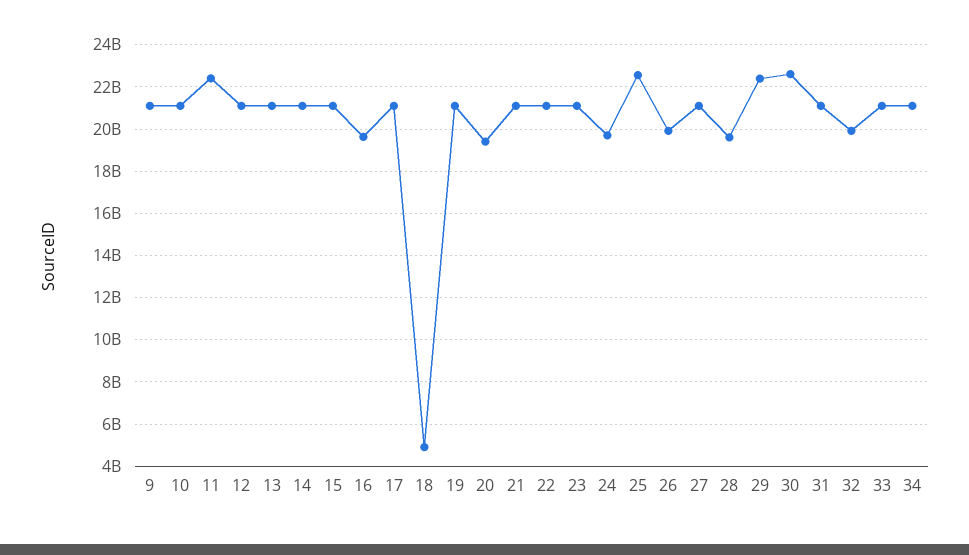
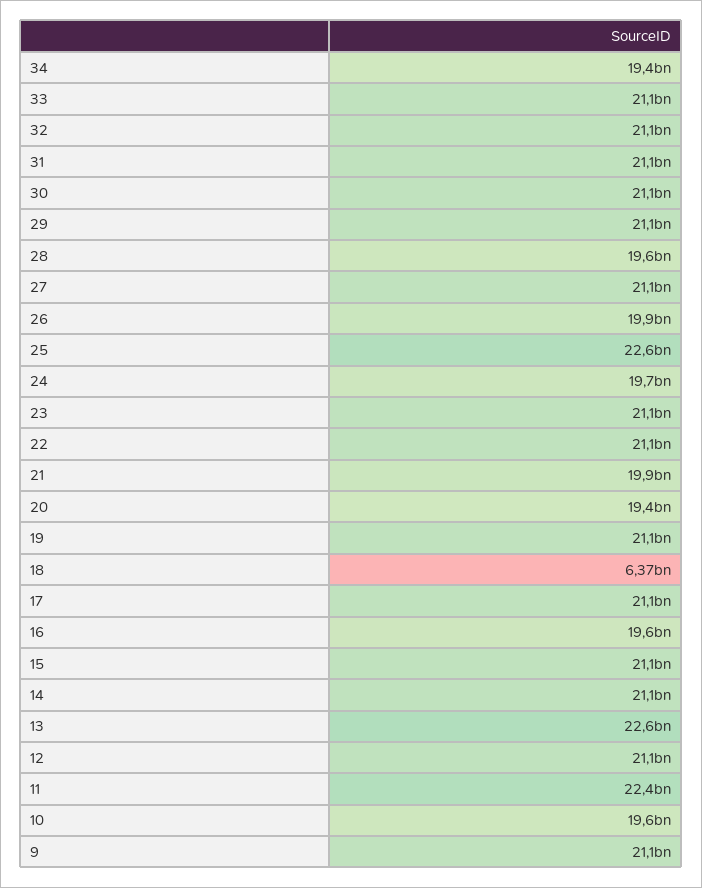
  {
    "9": 21100000000,
-   "10": 21000000000,
+   "10": 19600000000,
    "11": 22400000000,
    "12": 21100000000,
-   "13": 21000000000,
+   "13": 22600000000,
    "14": 21100000000,
    "15": 21100000000,
    "16": 19600000000,
    "17": 21100000000,
-   "18": 5000000000,
+   "18": 6370000000,
    "19": 21100000000,
    "20": 19400000000,
-   "21": 21000000000,
+   "21": 19900000000,
    "22": 21100000000,
    "23": 21100000000,
    "24": 19700000000,
    "25": 22600000000,
    "26": 19900000000,
    "27": 21100000000,
    "28": 19600000000,
-   "29": 22500000000,
+   "29": 21100000000,
-   "30": 22500000000,
+   "30": 21100000000,
    "31": 21100000000,
-   "32": 20000000000,
+   "32": 21100000000,
    "33": 21100000000,
-   "34": 21000000000
+   "34": 19400000000
  }

